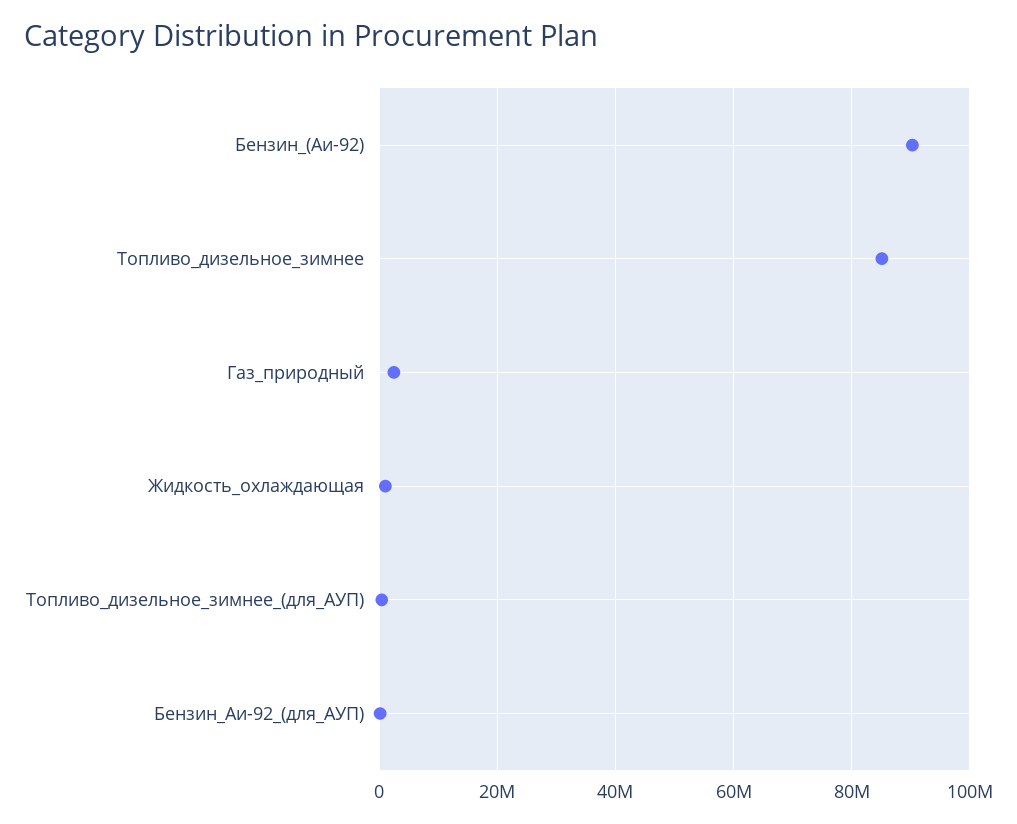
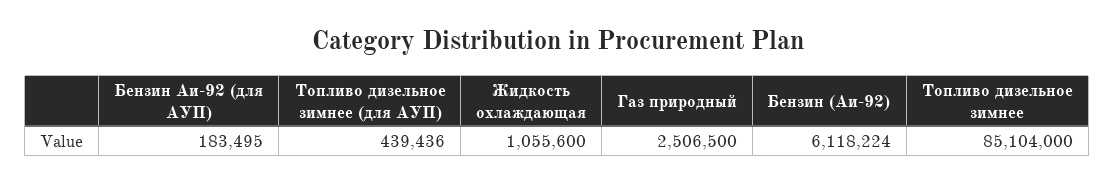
  {
-   "Бензин_(Аи-92)": 90000000,
+   "Бензин_(Аи-92)": 6118224,
    "Топливо_дизельное_зимнее": 85104000,
    "Газ_природный": 2506500,
    "Жидкость_охлаждающая": 1055600,
    "Топливо_дизельное_зимнее_(для_АУП)": 439436,
    "Бензин_Аи-92_(для_АУП)": 183495
  }

